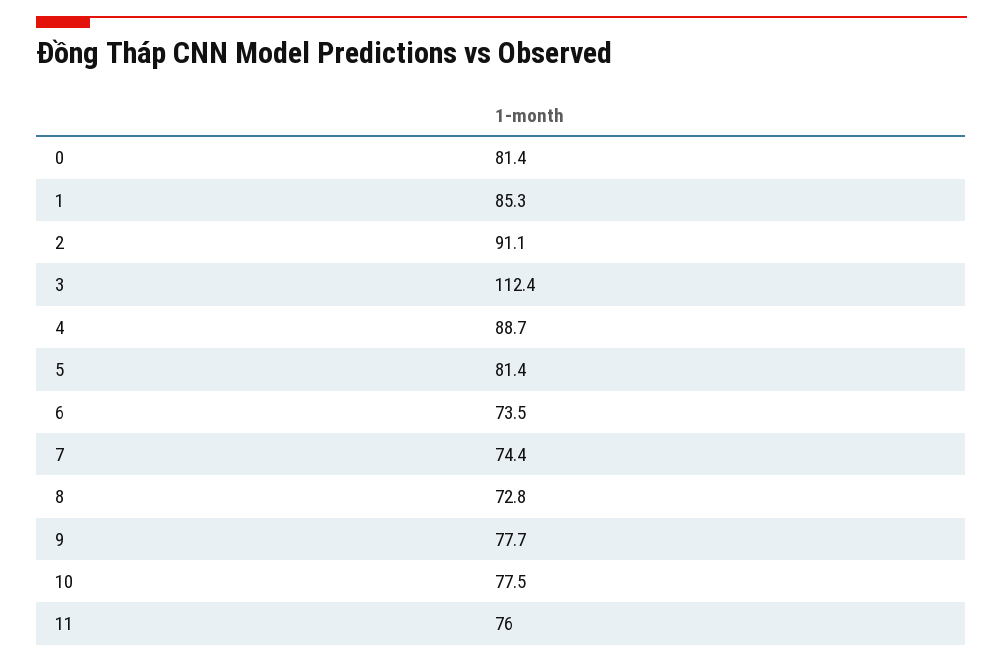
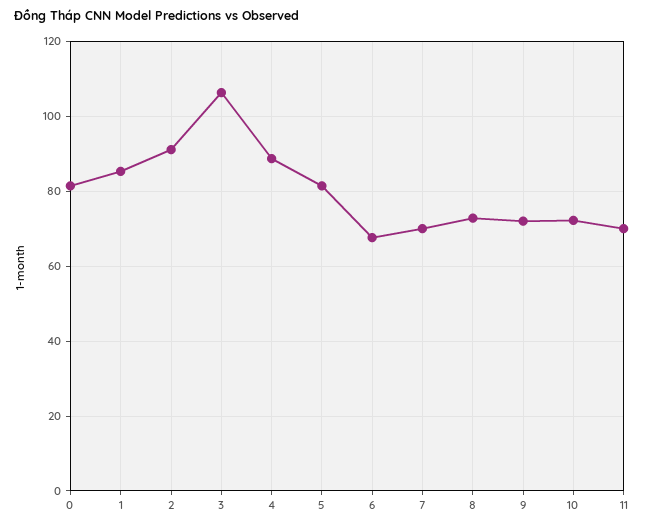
  {
    "0": 81.4,
    "1": 85.3,
    "2": 91.1,
-   "3": 112.4,
+   "3": 106,
    "4": 88.7,
    "5": 81.4,
-   "6": 73.5,
+   "6": 68,
-   "7": 74.4,
+   "7": 70,
    "8": 72.8,
-   "9": 77.7,
+   "9": 72,
-   "10": 77.5,
+   "10": 72,
-   "11": 76
+   "11": 70
  }

